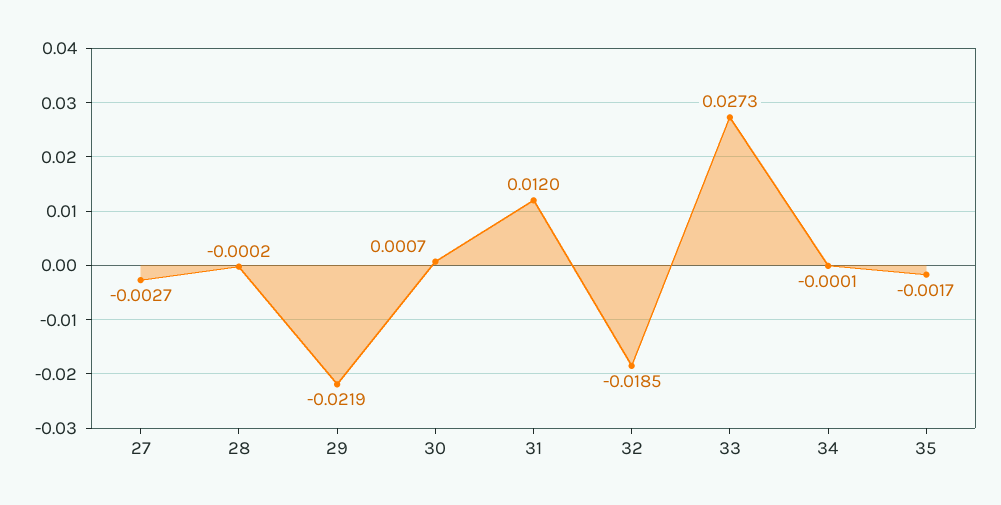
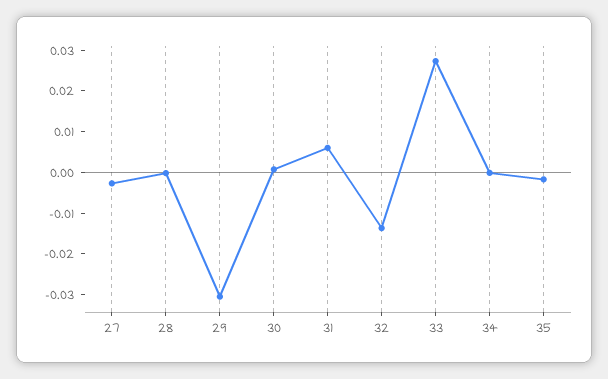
  {
    "27": -0.0027,
    "28": -0.0002,
-   "29": -0.0219,
+   "29": -0.03,
    "30": 0.0007,
-   "31": 0.012,
+   "31": 0.006,
-   "32": -0.0185,
+   "32": -0.014,
    "33": 0.0273,
    "34": -0.0001,
    "35": -0.0017
  }

